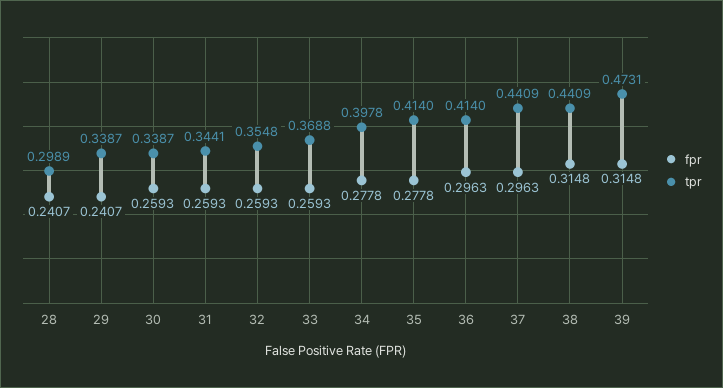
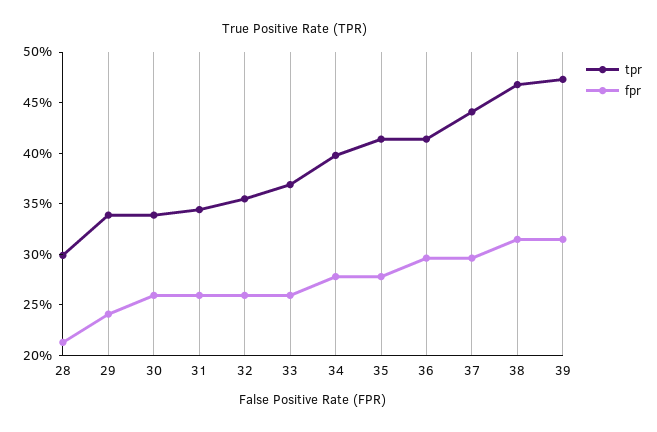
  {
    "fpr": {
-     "28": 0.2407,
+     "28": 0.21,
      "29": 0.2407,
      "30": 0.2593,
      "31": 0.2593,
      "32": 0.2593,
      "33": 0.2593,
      "34": 0.2778,
      "35": 0.2778,
      "36": 0.2963,
      "37": 0.2963,
      "38": 0.3148,
      "39": 0.3148
    },
    "tpr": {
      "28": 0.2989,
      "29": 0.3387,
      "30": 0.3387,
      "31": 0.3441,
      "32": 0.3548,
      "33": 0.3688,
      "34": 0.3978,
      "35": 0.414,
      "36": 0.414,
      "37": 0.4409,
-     "38": 0.4409,
+     "38": 0.47,
      "39": 0.4731
    }
  }

